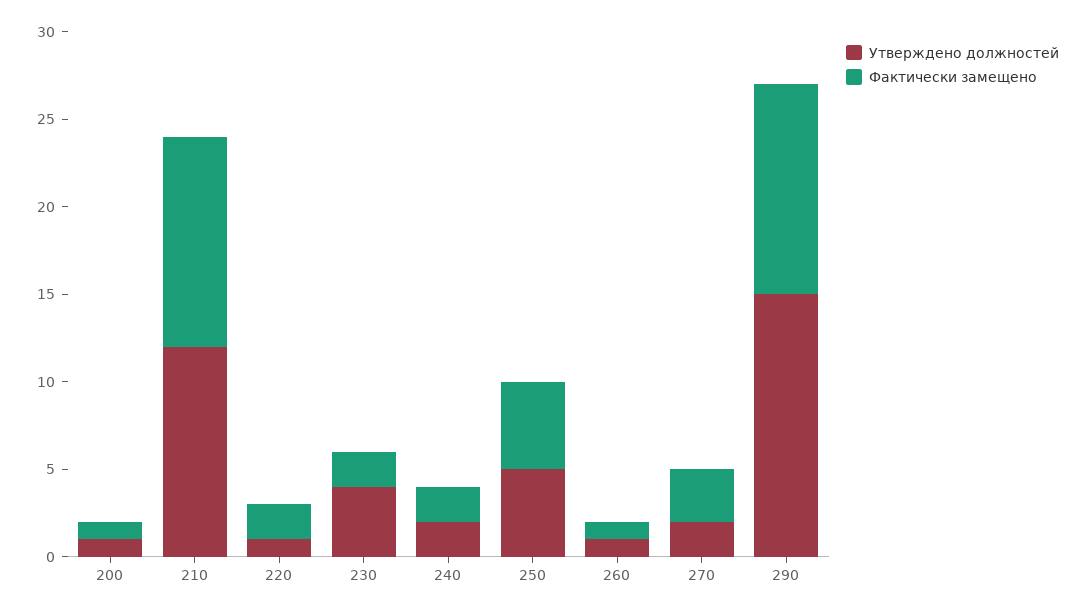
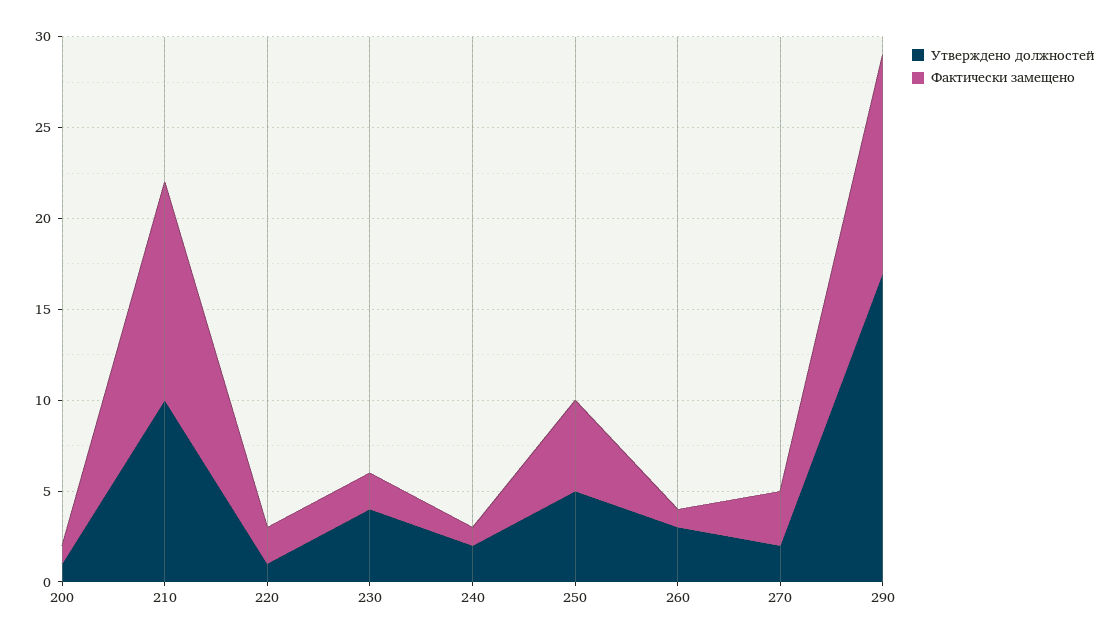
  {
    "Утверждено должностей": {
      "200": 1,
-     "210": 12,
+     "210": 10,
      "220": 1,
      "230": 4,
      "240": 2,
      "250": 5,
-     "260": 1,
+     "260": 3,
      "270": 2,
-     "290": 15
+     "290": 17
    },
    "Фактически замещено": {
      "200": 1,
      "210": 12,
      "220": 2,
      "230": 2,
-     "240": 2,
+     "240": 1,
      "250": 5,
      "260": 1,
      "270": 3,
      "290": 12
    }
  }

